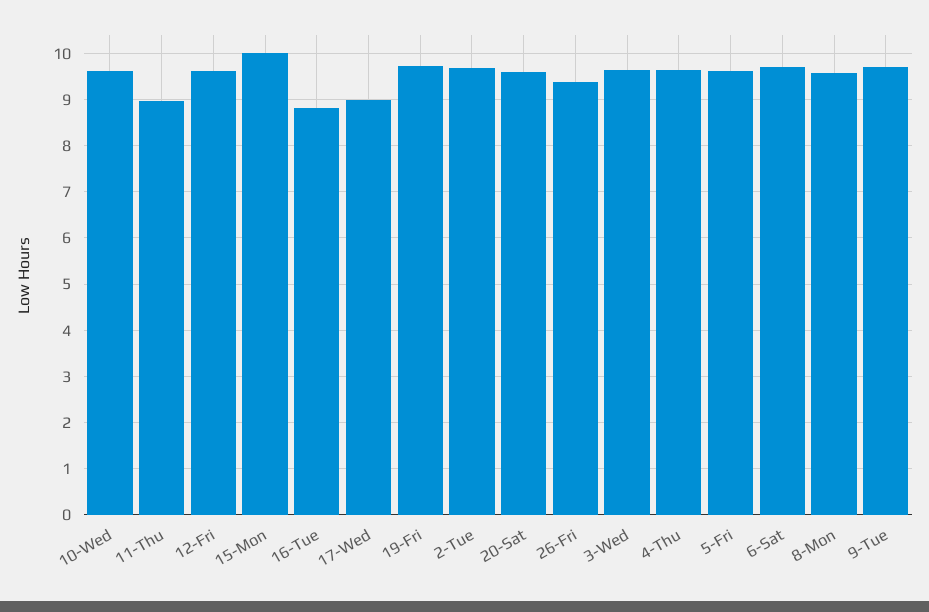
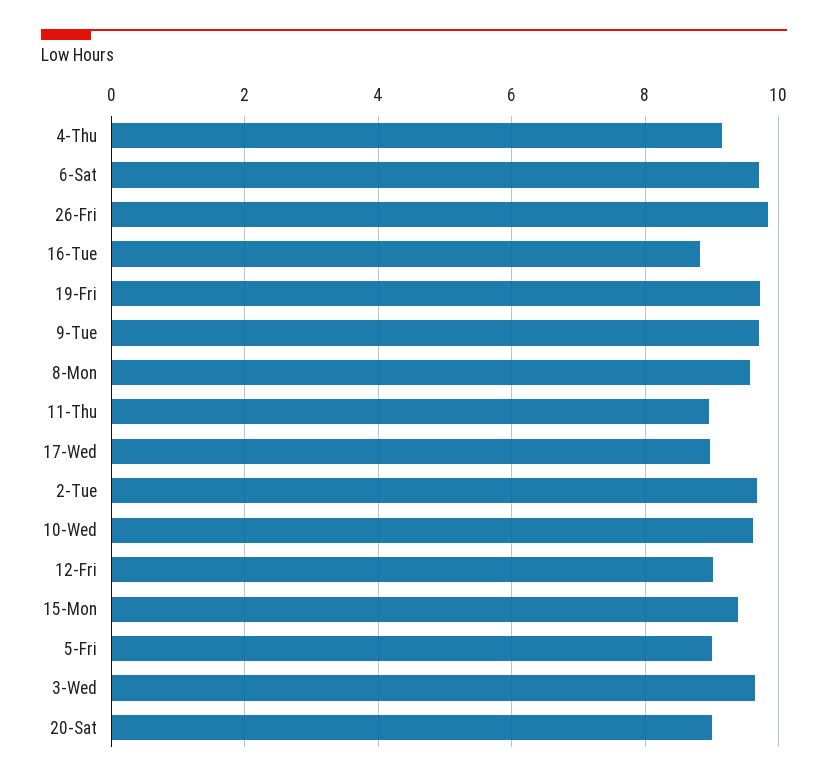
  {
    "10-Wed": 9.6,
    "11-Thu": 9,
-   "12-Fri": 9.6,
+   "12-Fri": 9,
-   "15-Mon": 10,
+   "15-Mon": 9.4,
    "16-Tue": 8.8,
    "17-Wed": 9,
    "19-Fri": 9.8,
    "2-Tue": 9.6,
-   "20-Sat": 9.6,
+   "20-Sat": 9,
-   "26-Fri": 9.4,
+   "26-Fri": 9.8,
    "3-Wed": 9.6,
-   "4-Thu": 9.6,
+   "4-Thu": 9.2,
-   "5-Fri": 9.6,
+   "5-Fri": 9,
    "6-Sat": 9.8,
    "8-Mon": 9.6,
    "9-Tue": 9.8
  }

